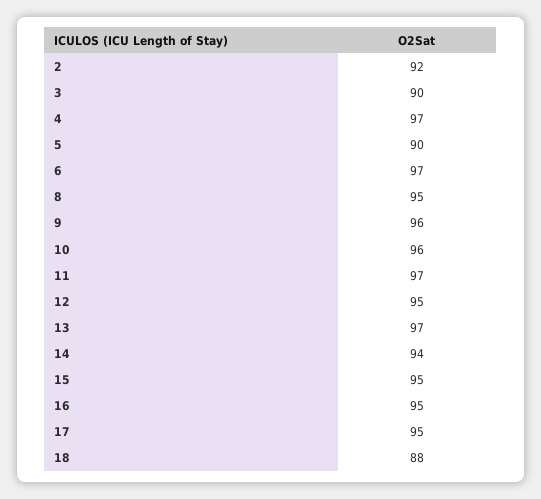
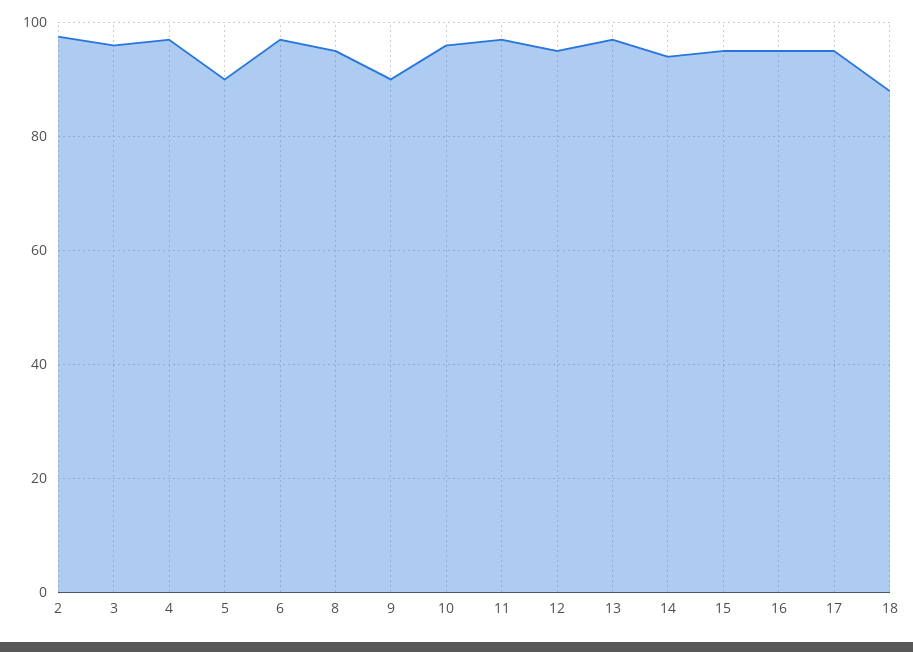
  {
-   "2": 92,
+   "2": 98,
-   "3": 90,
+   "3": 96,
    "4": 97,
    "5": 90,
    "6": 97,
    "8": 95,
-   "9": 96,
+   "9": 90,
    "10": 96,
    "11": 97,
    "12": 95,
    "13": 97,
    "14": 94,
    "15": 95,
    "16": 95,
    "17": 95,
    "18": 88
  }

